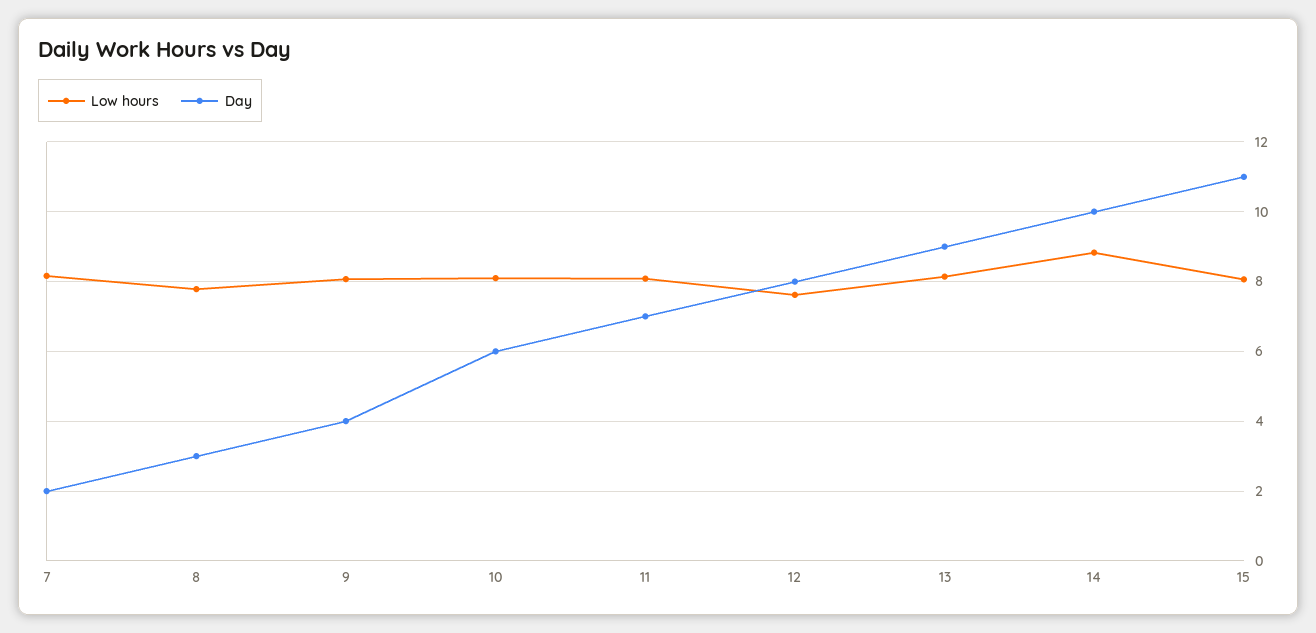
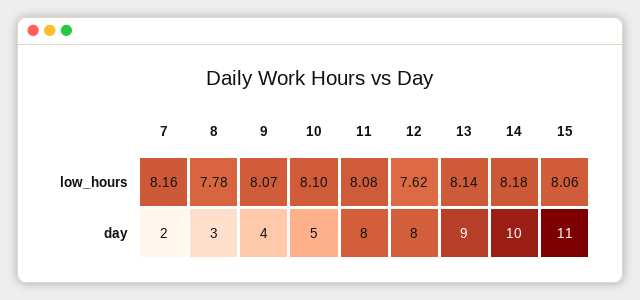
  {
    "Low hours": {
      "7": 8.16,
      "8": 7.78,
      "9": 8.07,
      "10": 8.1,
      "11": 8.08,
      "12": 7.62,
      "13": 8.14,
-     "14": 8.8,
+     "14": 8.18,
      "15": 8.06
    },
    "Day": {
      "7": 2,
      "8": 3,
      "9": 4,
-     "10": 6,
+     "10": 5,
-     "11": 7,
+     "11": 8,
      "12": 8,
      "13": 9,
      "14": 10,
      "15": 11
    }
  }

